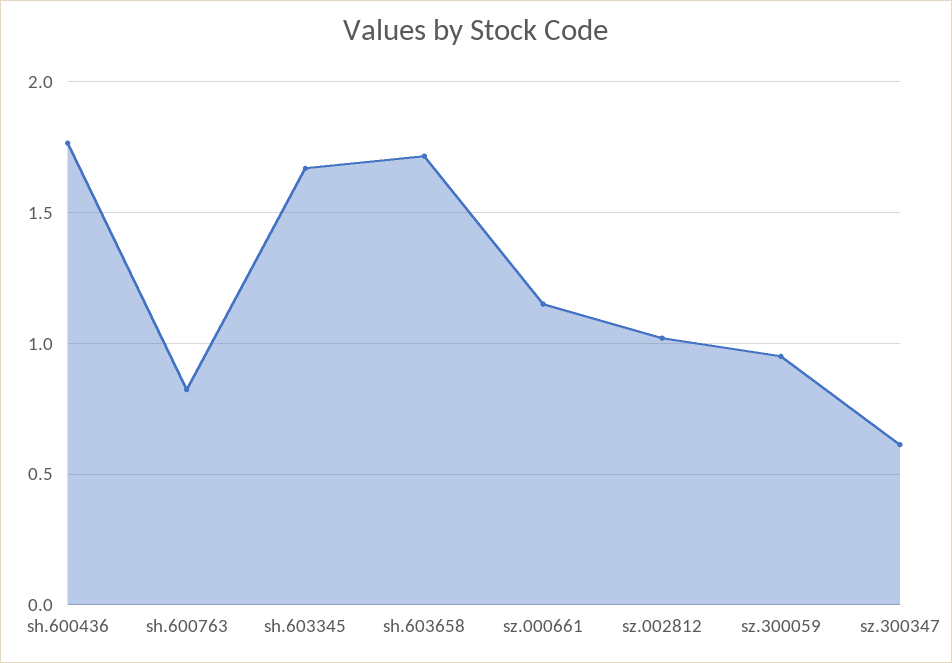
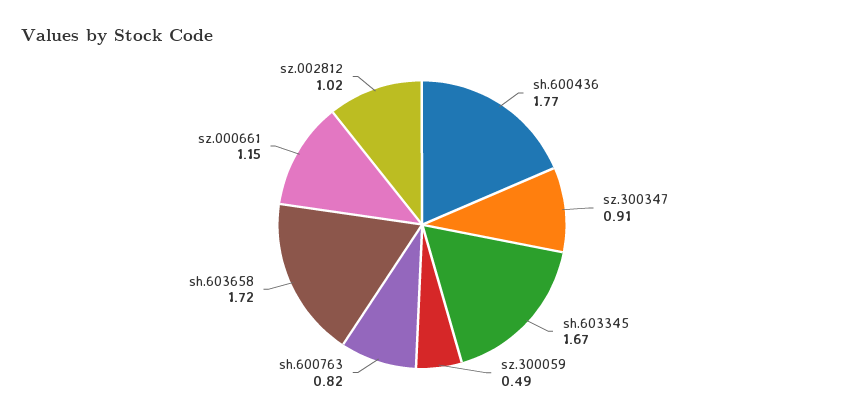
  {
    "sh.600436": 1.77,
    "sh.600763": 0.82,
    "sh.603345": 1.67,
    "sh.603658": 1.72,
    "sz.000661": 1.15,
    "sz.002812": 1.02,
-   "sz.300059": 0.95,
+   "sz.300059": 0.49,
-   "sz.300347": 0.6
+   "sz.300347": 0.91
  }

